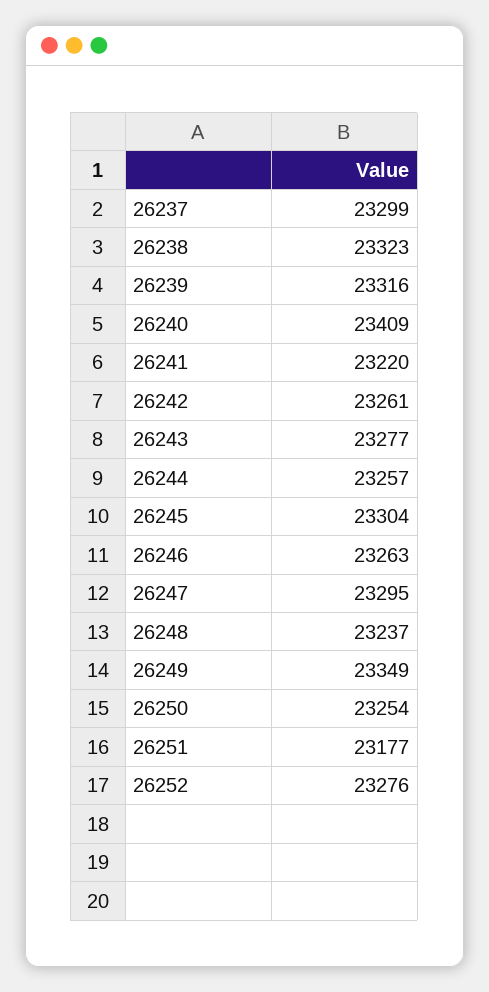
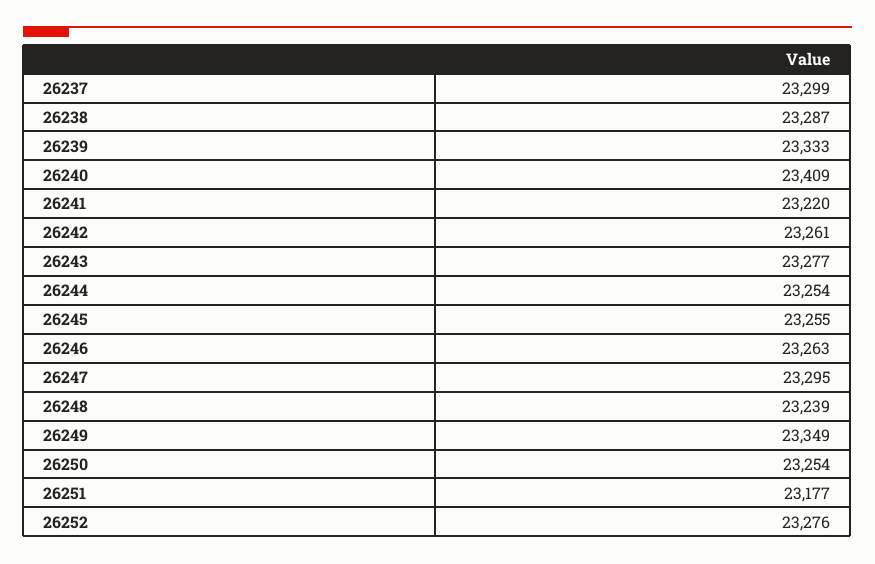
  {
    "26237": 23299,
-   "26238": 23323,
+   "26238": 23287,
-   "26239": 23316,
+   "26239": 23333,
    "26240": 23409,
    "26241": 23220,
    "26242": 23261,
    "26243": 23277,
-   "26244": 23257,
+   "26244": 23254,
-   "26245": 23304,
+   "26245": 23255,
    "26246": 23263,
    "26247": 23295,
-   "26248": 23237,
+   "26248": 23239,
    "26249": 23349,
    "26250": 23254,
    "26251": 23177,
    "26252": 23276
  }

